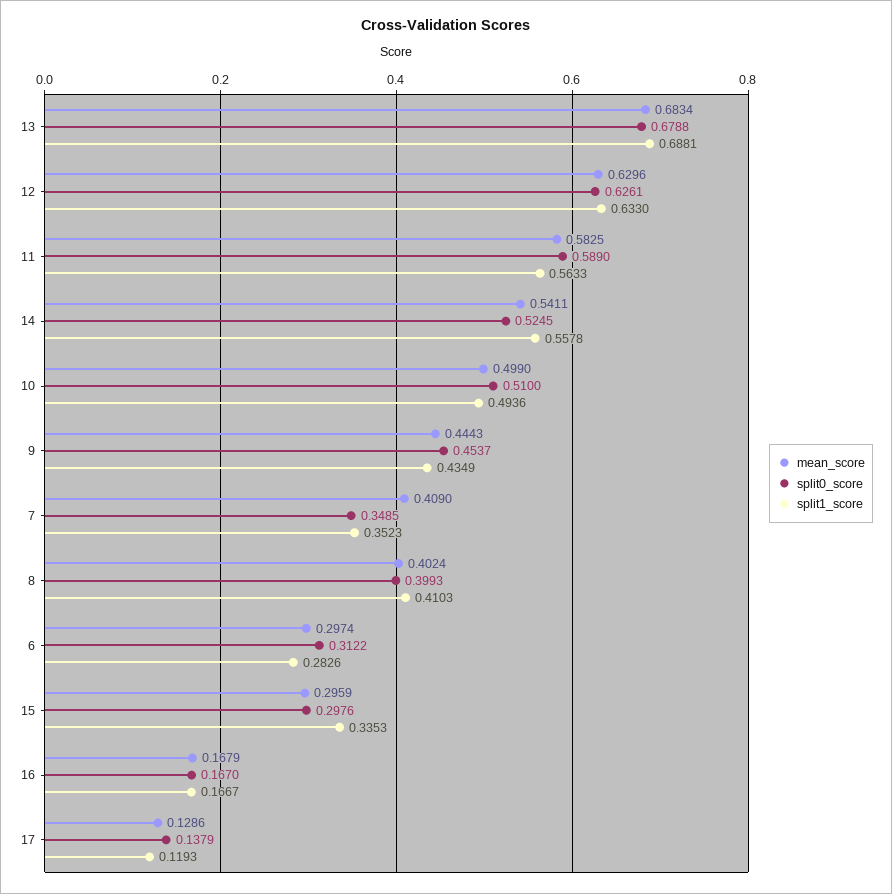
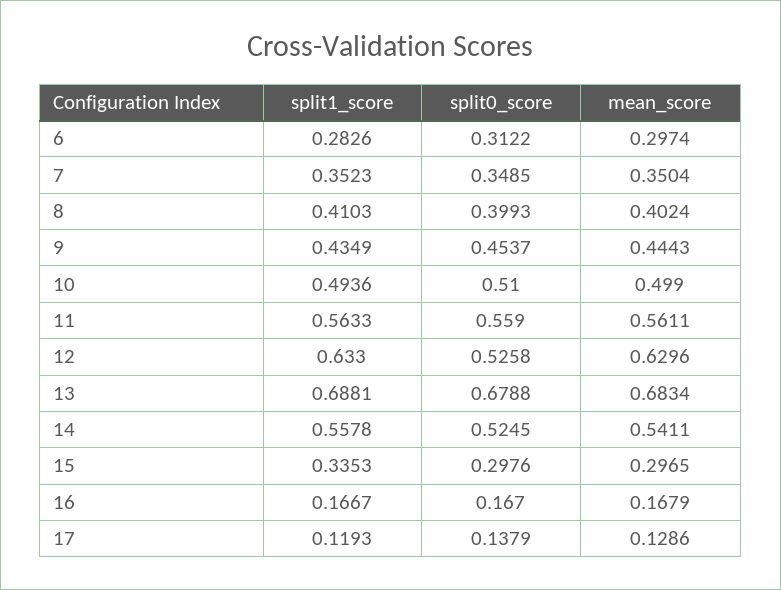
  {
    "mean_score": {
      "13": 0.6834,
      "12": 0.6296,
-     "11": 0.5825,
+     "11": 0.5611,
      "14": 0.5411,
      "10": 0.499,
      "9": 0.4443,
-     "7": 0.409,
+     "7": 0.3504,
      "8": 0.4024,
      "6": 0.2974,
-     "15": 0.2959,
+     "15": 0.2965,
      "16": 0.1679,
      "17": 0.1286
    },
    "split0_score": {
      "13": 0.6788,
-     "12": 0.6261,
+     "12": 0.5258,
-     "11": 0.589,
+     "11": 0.559,
      "14": 0.5245,
      "10": 0.51,
      "9": 0.4537,
      "7": 0.3485,
      "8": 0.3993,
      "6": 0.3122,
      "15": 0.2976,
      "16": 0.167,
      "17": 0.1379
    },
    "split1_score": {
      "13": 0.6881,
      "12": 0.633,
      "11": 0.5633,
      "14": 0.5578,
      "10": 0.4936,
      "9": 0.4349,
      "7": 0.3523,
      "8": 0.4103,
      "6": 0.2826,
      "15": 0.3353,
      "16": 0.1667,
      "17": 0.1193
    }
  }

